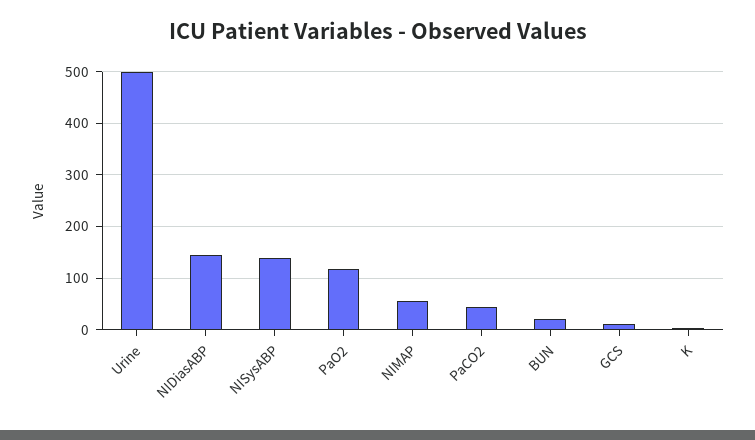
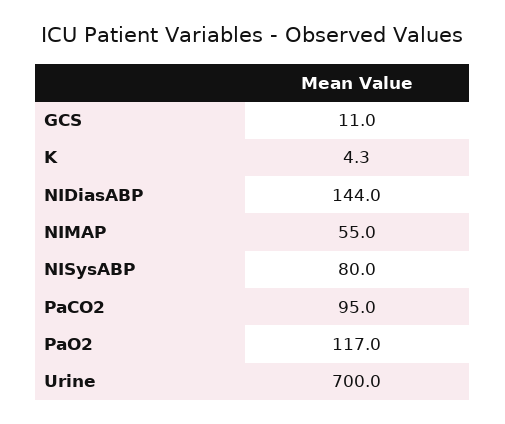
  {
-   "Urine": 500,
+   "Urine": 700,
    "NIDiasABP": 144,
-   "NISysABP": 140,
+   "NISysABP": 80,
    "PaO2": 117,
    "NIMAP": 55,
-   "PaCO2": 40,
+   "PaCO2": 95,
-   "BUN": 20,
    "GCS": 11,
    "K": 4.3
  }

